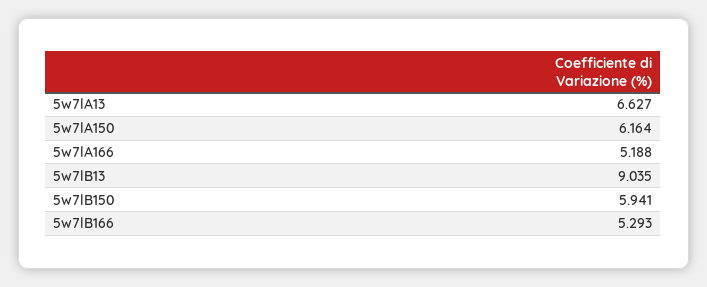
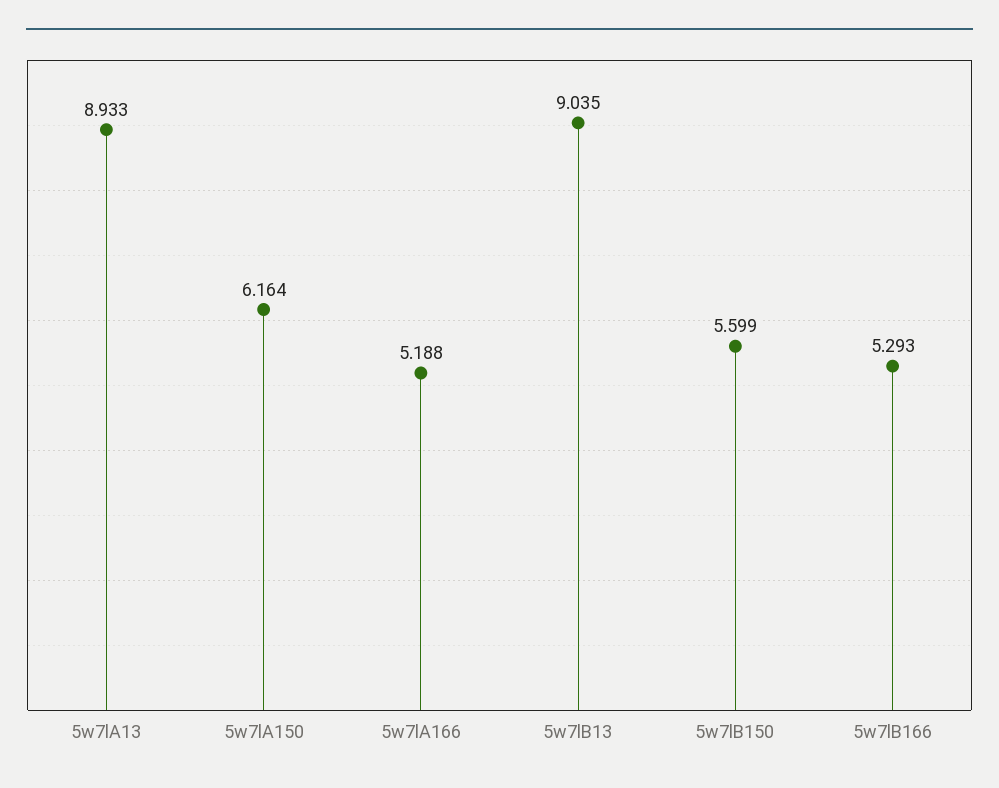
  {
-   "5w7lA13": 6.627,
+   "5w7lA13": 8.933,
    "5w7lA150": 6.164,
    "5w7lA166": 5.188,
    "5w7lB13": 9.035,
-   "5w7lB150": 5.941,
+   "5w7lB150": 5.599,
    "5w7lB166": 5.293
  }

